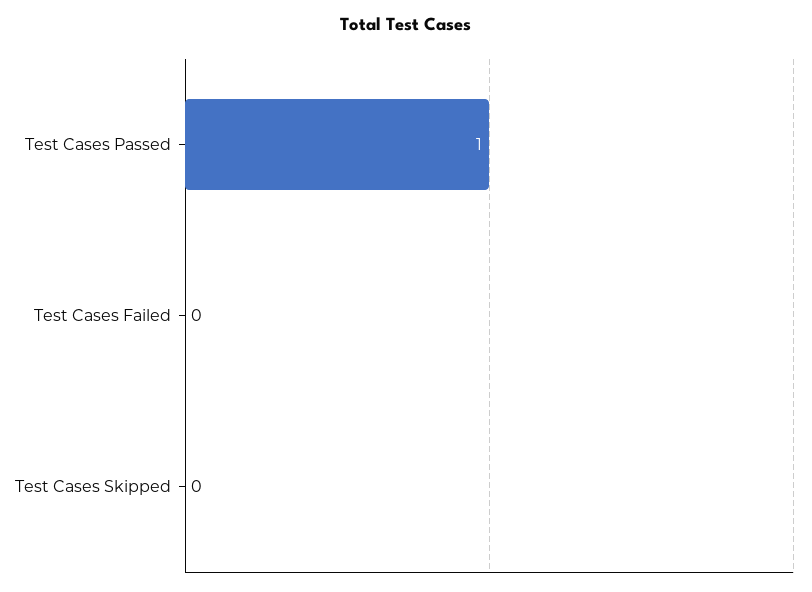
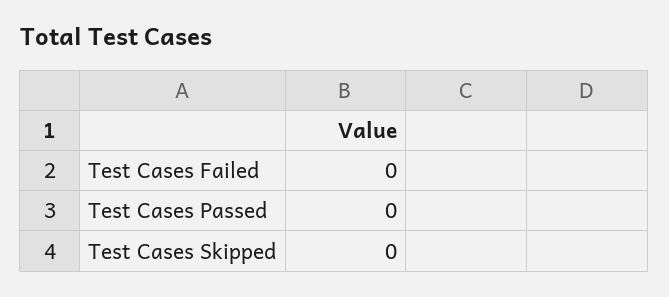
  {
-   "Test Cases Passed": 1,
+   "Test Cases Passed": 0,
    "Test Cases Failed": 0,
    "Test Cases Skipped": 0
  }

